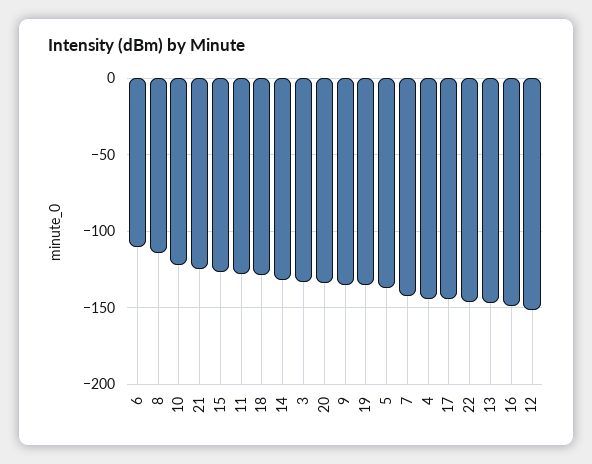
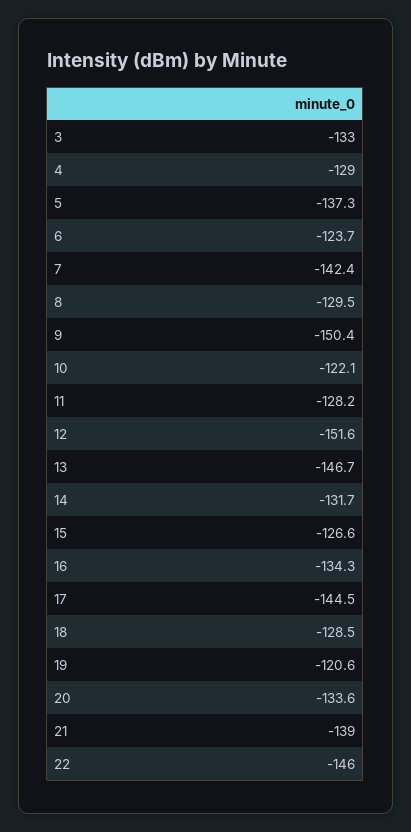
  {
-   "6": -110,
+   "6": -123.7,
-   "8": -115,
+   "8": -129.5,
    "10": -122.1,
-   "21": -125,
+   "21": -139,
    "15": -126.6,
    "11": -128.2,
    "18": -128.5,
    "14": -131.7,
    "3": -133,
    "20": -133.6,
-   "9": -135,
+   "9": -150.4,
-   "19": -135,
+   "19": -120.6,
    "5": -137.3,
    "7": -142.4,
-   "4": -145,
+   "4": -129,
    "17": -144.5,
    "22": -146,
    "13": -146.7,
-   "16": -150,
+   "16": -134.3,
    "12": -151.6
  }

